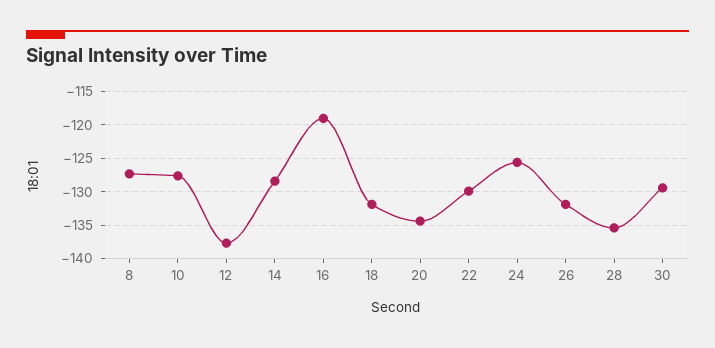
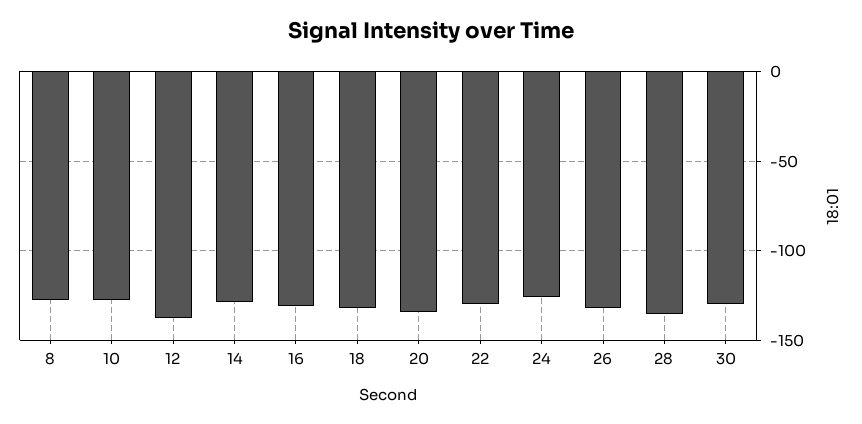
  {
    "8": -127,
    "10": -128,
    "12": -138,
    "14": -128,
-   "16": -119,
+   "16": -130,
    "18": -132,
    "20": -134,
    "22": -130,
    "24": -126,
    "26": -132,
    "28": -135,
    "30": -129
  }

